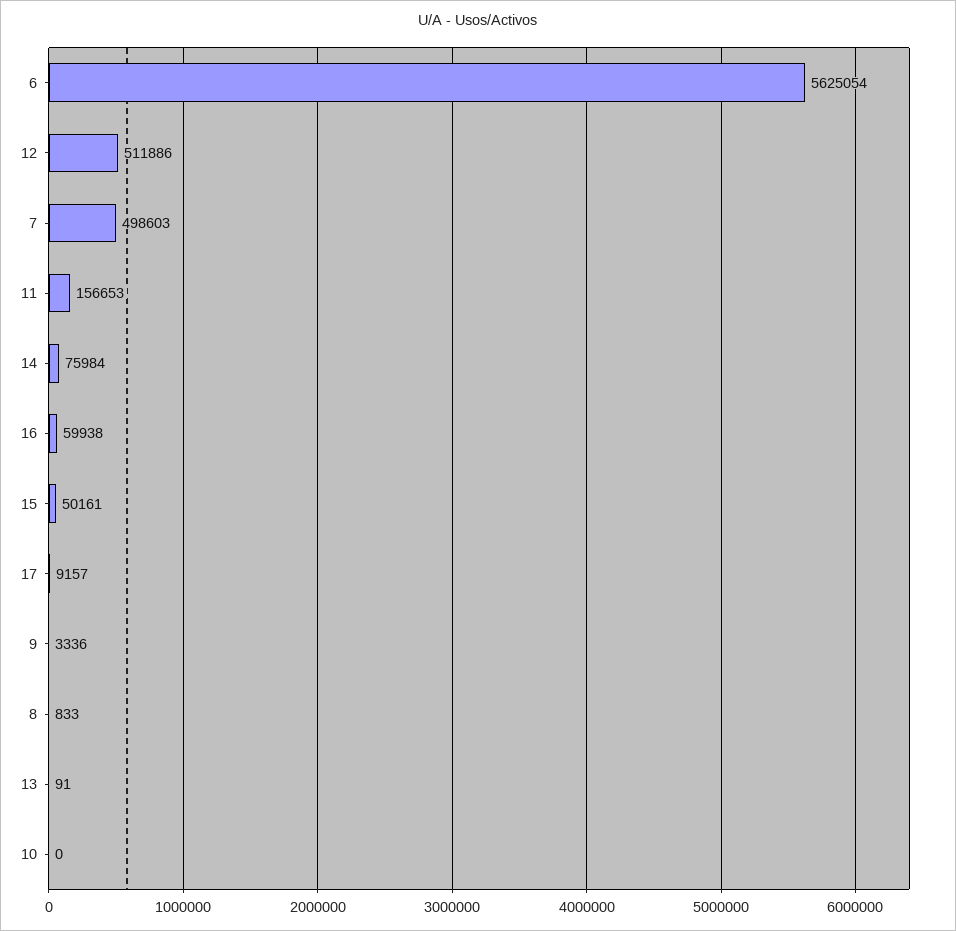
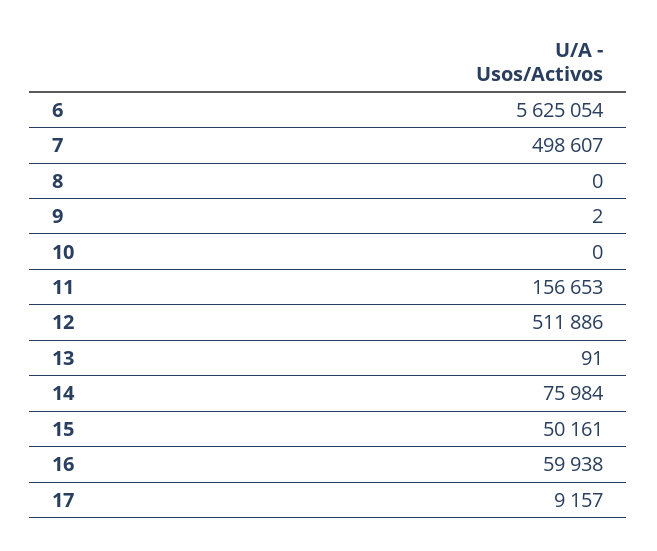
  {
    "6": 5625054,
    "12": 511886,
-   "7": 498603,
+   "7": 498607,
    "11": 156653,
    "14": 75984,
    "16": 59938,
    "15": 50161,
    "17": 9157,
-   "9": 3336,
+   "9": 2,
-   "8": 833,
+   "8": 0,
    "13": 91,
    "10": 0
  }

